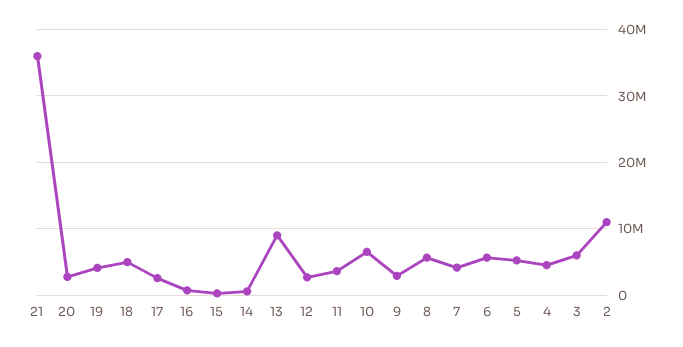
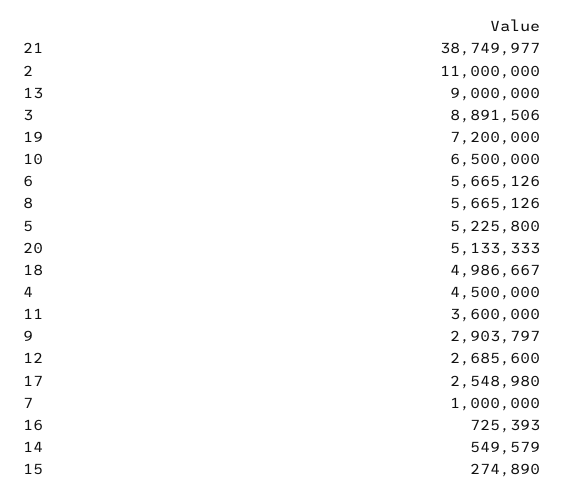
  {
-   "21": 36000000,
+   "21": 38749977,
-   "20": 3000000,
+   "20": 5133333,
-   "19": 4000000,
+   "19": 7200000,
    "18": 4986667,
    "17": 2548980,
    "16": 725393,
    "15": 274890,
    "14": 549579,
    "13": 9000000,
    "12": 2685600,
    "11": 3600000,
    "10": 6500000,
    "9": 2903797,
    "8": 5665126,
-   "7": 4000000,
+   "7": 1000000,
    "6": 5665126,
    "5": 5225800,
    "4": 4500000,
-   "3": 6000000,
+   "3": 8891506,
    "2": 11000000
  }

